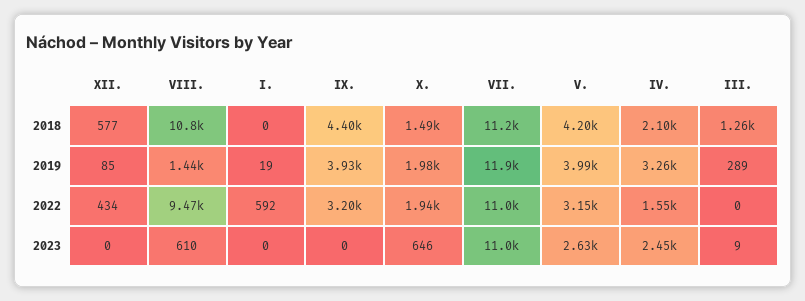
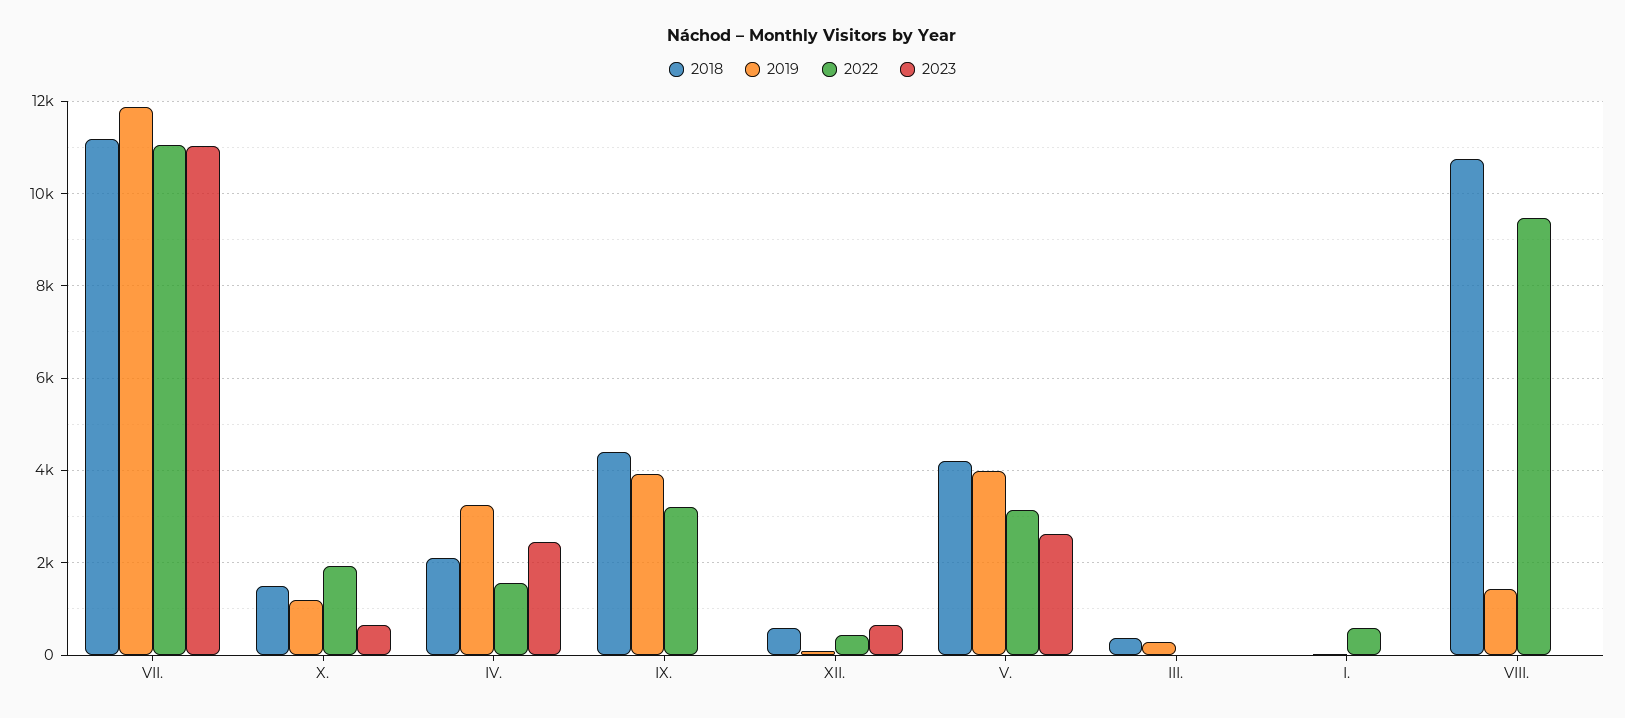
  {
    "2018": {
      "XII.": 577,
      "VIII.": 10800,
      "I.": 0,
      "IX.": 4400,
      "X.": 1490,
      "VII.": 11200,
      "V.": 4200,
      "IV.": 2100,
-     "III.": 1260
+     "III.": 400
    },
    "2019": {
      "XII.": 85,
      "VIII.": 1440,
      "I.": 19,
      "IX.": 3930,
-     "X.": 1980,
+     "X.": 1200,
      "VII.": 11900,
      "V.": 3990,
      "IV.": 3260,
      "III.": 289
    },
    "2022": {
      "XII.": 434,
      "VIII.": 9470,
      "I.": 592,
      "IX.": 3200,
      "X.": 1940,
      "VII.": 11000,
      "V.": 3150,
      "IV.": 1550,
      "III.": 0
    },
    "2023": {
-     "XII.": 0,
+     "XII.": 600,
-     "VIII.": 610,
+     "VIII.": 0,
      "I.": 0,
      "IX.": 0,
      "X.": 646,
      "VII.": 11000,
      "V.": 2630,
      "IV.": 2450,
      "III.": 9
    }
  }

